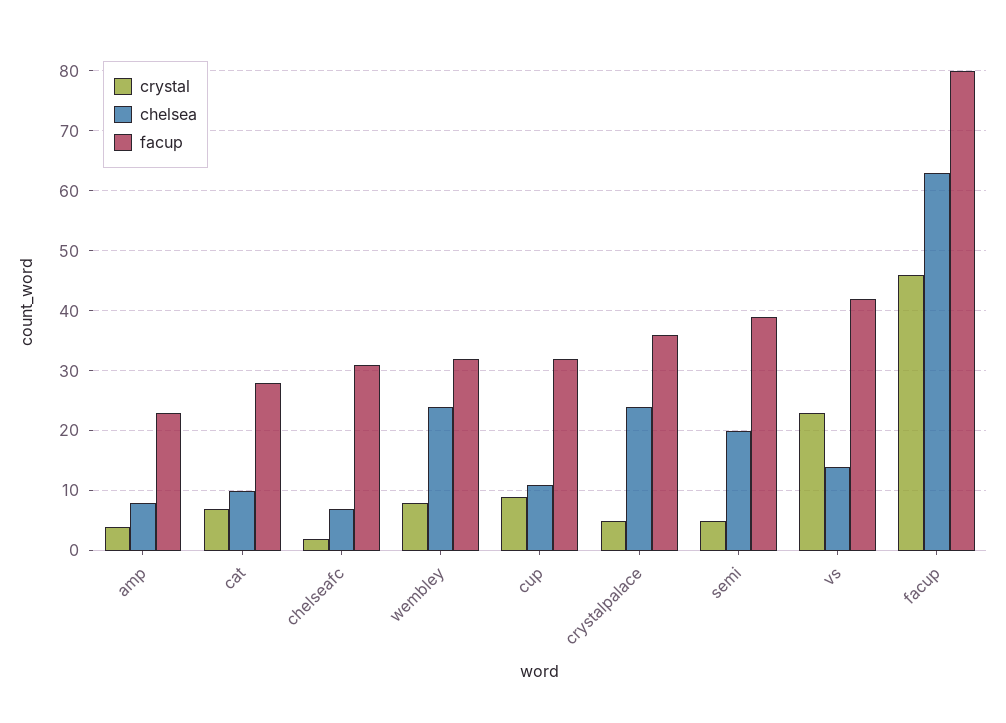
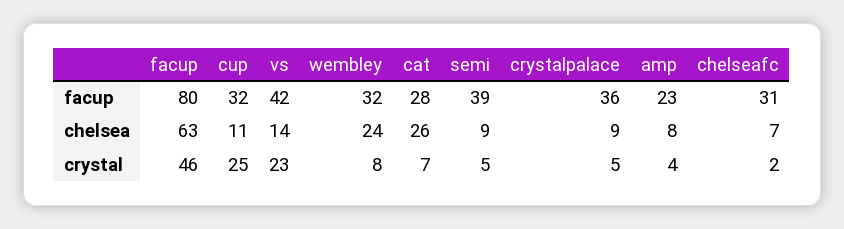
  {
    "crystal": {
      "amp": 4,
      "cat": 7,
      "chelseafc": 2,
      "wembley": 8,
-     "cup": 10,
+     "cup": 25,
      "crystalpalace": 5,
      "semi": 5,
      "vs": 23,
      "facup": 46
    },
    "chelsea": {
      "amp": 8,
-     "cat": 10,
+     "cat": 26,
      "chelseafc": 7,
      "wembley": 24,
      "cup": 11,
-     "crystalpalace": 25,
+     "crystalpalace": 9,
-     "semi": 20,
+     "semi": 9,
      "vs": 14,
      "facup": 63
    },
    "facup": {
      "amp": 23,
      "cat": 28,
      "chelseafc": 31,
      "wembley": 32,
      "cup": 32,
      "crystalpalace": 36,
      "semi": 39,
      "vs": 42,
      "facup": 80
    }
  }

